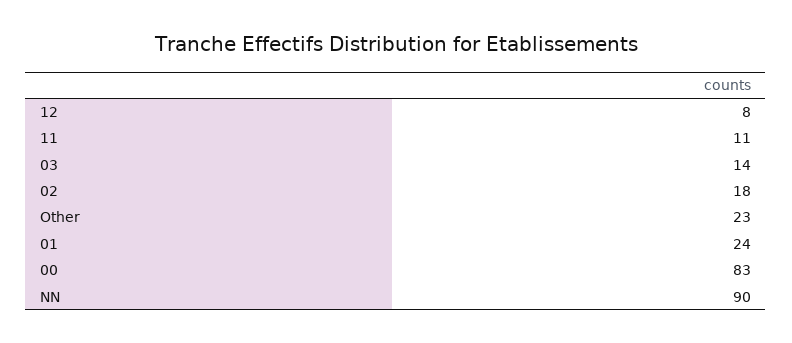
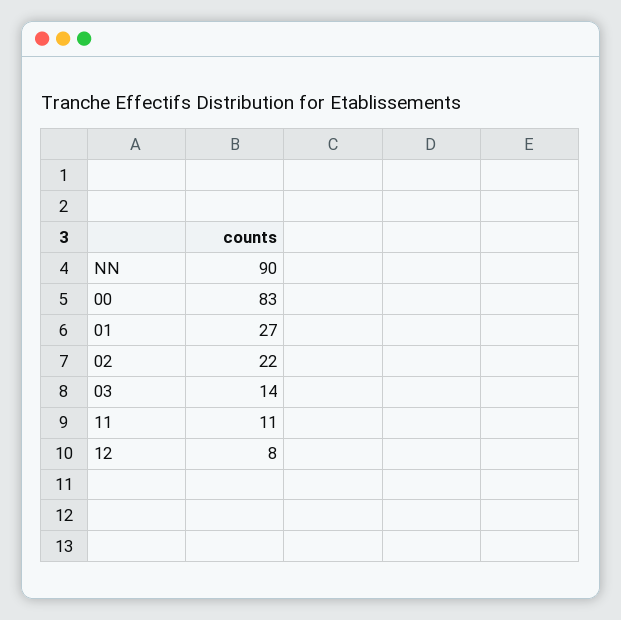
  {
    "12": 8,
    "11": 11,
    "03": 14,
-   "02": 18,
+   "02": 22,
-   "Other": 23,
-   "01": 24,
+   "01": 27,
    "00": 83,
    "NN": 90
  }

